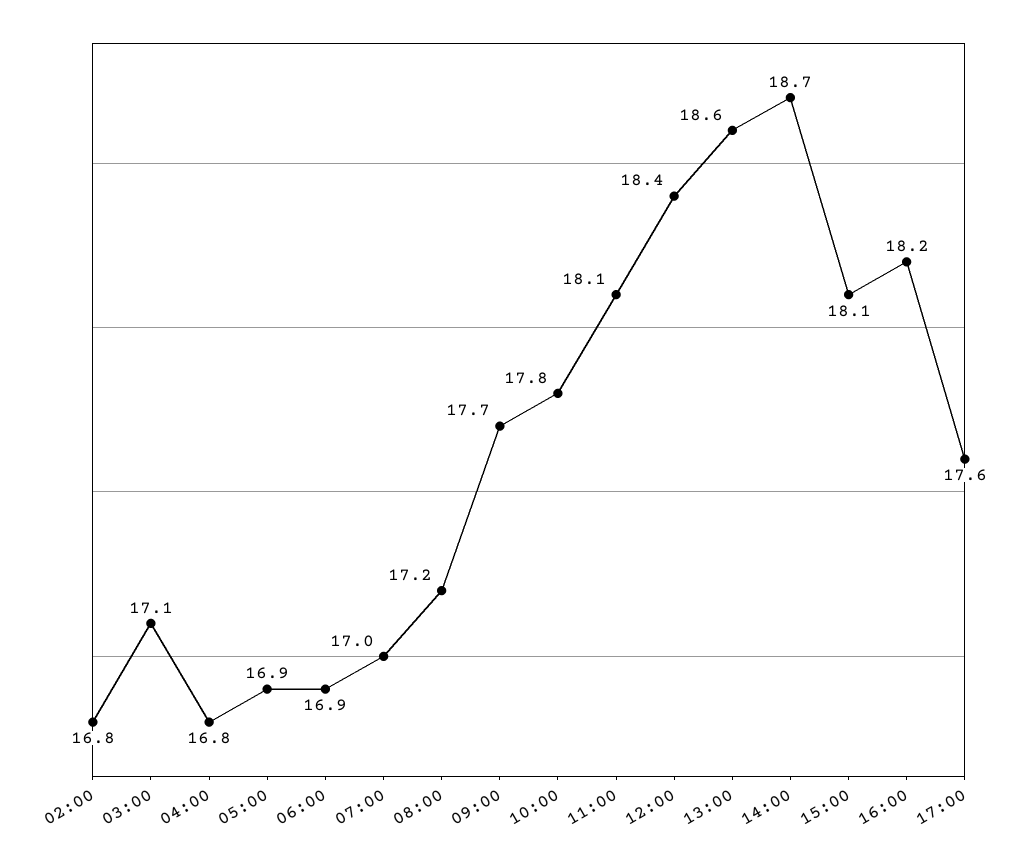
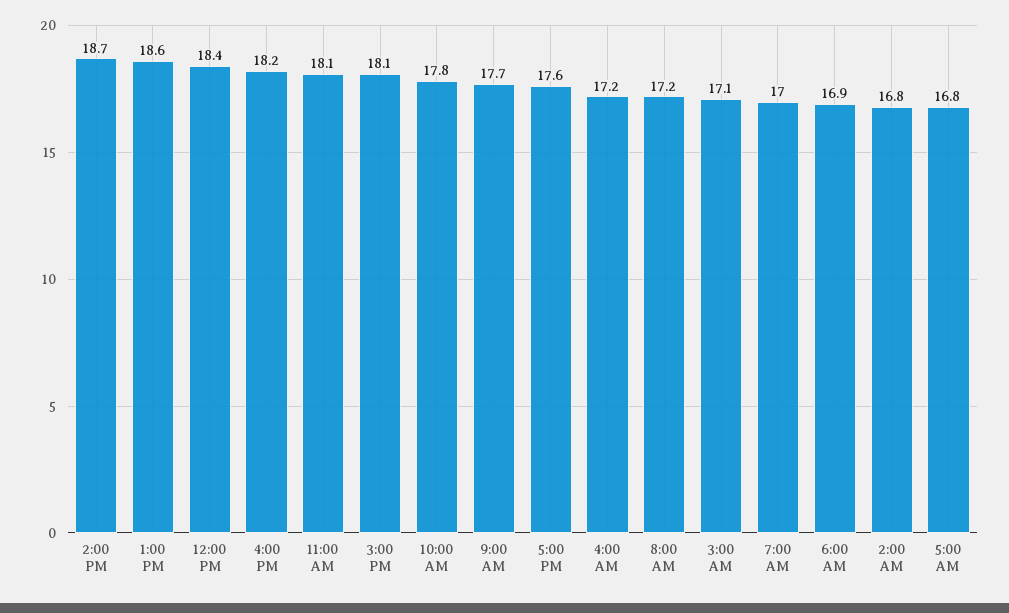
  {
    "02:00": 16.8,
    "03:00": 17.1,
-   "04:00": 16.8,
+   "04:00": 17.2,
-   "05:00": 16.9,
+   "05:00": 16.8,
    "06:00": 16.9,
    "07:00": 17,
    "08:00": 17.2,
    "09:00": 17.7,
    "10:00": 17.8,
    "11:00": 18.1,
    "12:00": 18.4,
    "13:00": 18.6,
    "14:00": 18.7,
    "15:00": 18.1,
    "16:00": 18.2,
    "17:00": 17.6
  }

